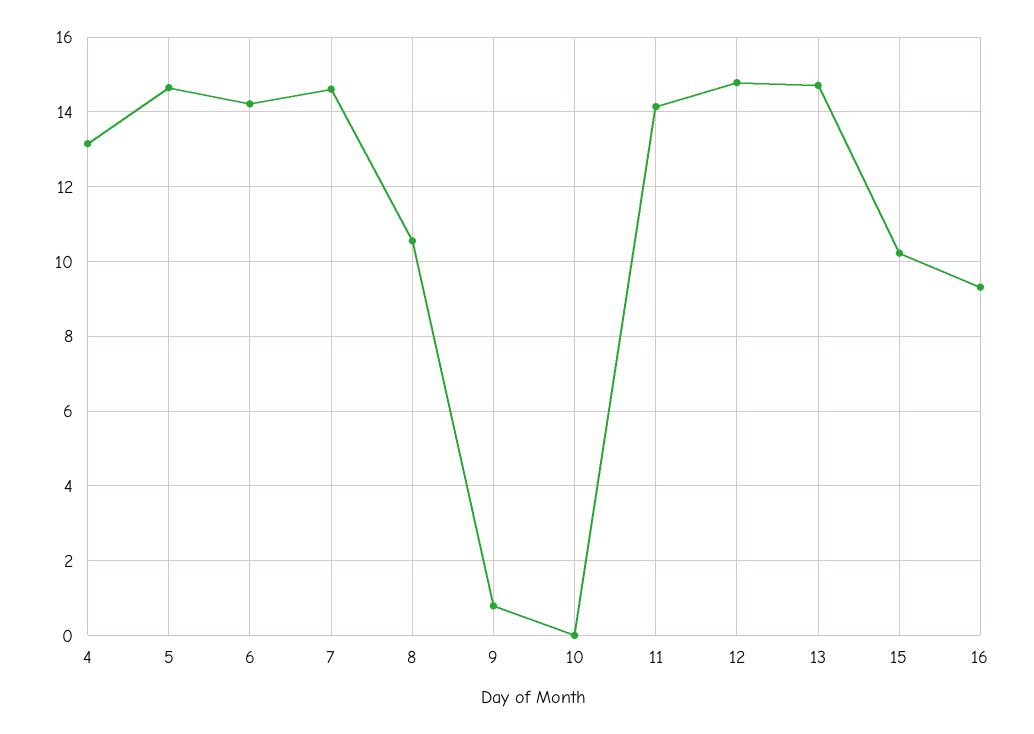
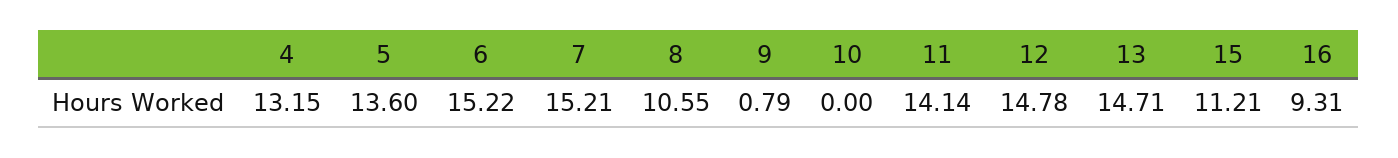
  {
    "4": 13.15,
-   "5": 14.6,
+   "5": 13.6,
-   "6": 14.2,
+   "6": 15.22,
-   "7": 14.6,
+   "7": 15.21,
    "8": 10.55,
    "9": 0.79,
    "10": 0,
    "11": 14.14,
    "12": 14.78,
    "13": 14.71,
-   "15": 10.2,
+   "15": 11.21,
    "16": 9.31
  }

